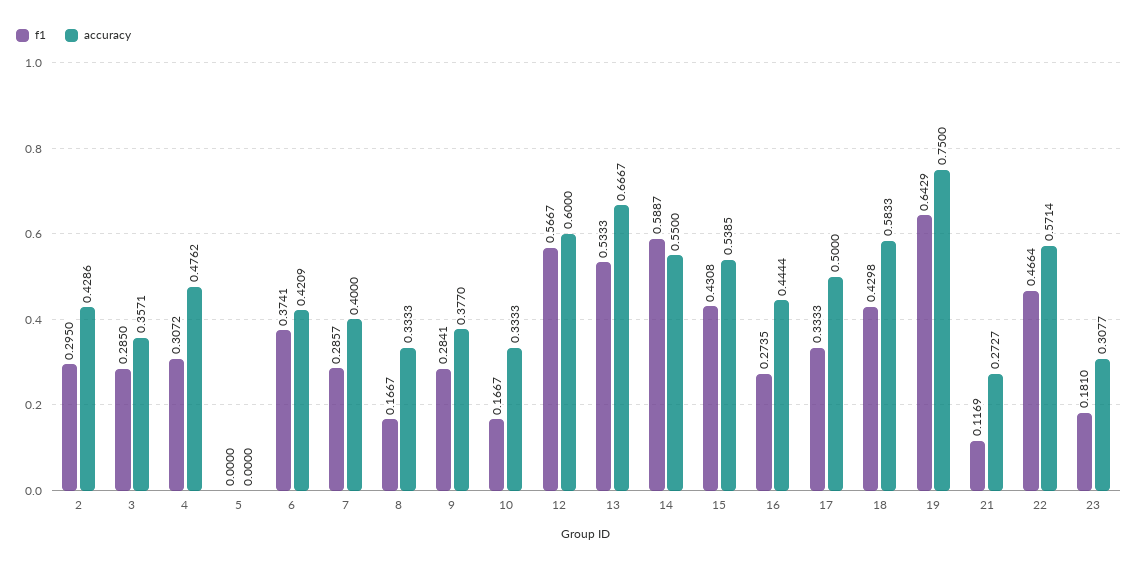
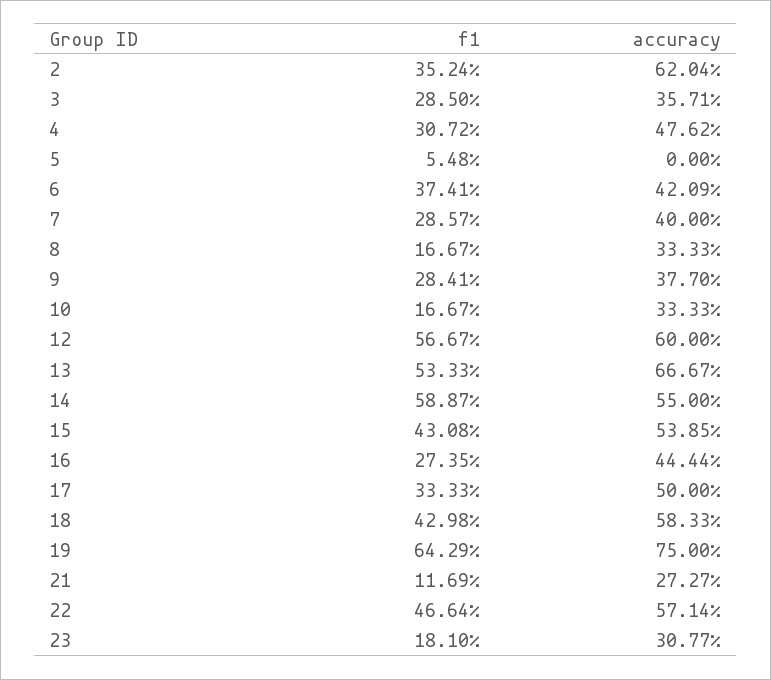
  {
    "f1": {
-     "2": 0.295,
+     "2": 0.3524,
      "3": 0.285,
      "4": 0.3072,
-     "5": 0,
+     "5": 0.0548,
      "6": 0.3741,
      "7": 0.2857,
      "8": 0.1667,
      "9": 0.2841,
      "10": 0.1667,
      "12": 0.5667,
      "13": 0.5333,
      "14": 0.5887,
      "15": 0.4308,
      "16": 0.2735,
      "17": 0.3333,
      "18": 0.4298,
      "19": 0.6429,
      "21": 0.1169,
      "22": 0.4664,
      "23": 0.181
    },
    "accuracy": {
-     "2": 0.4286,
+     "2": 0.6204,
      "3": 0.3571,
      "4": 0.4762,
      "5": 0,
      "6": 0.4209,
      "7": 0.4,
      "8": 0.3333,
      "9": 0.377,
      "10": 0.3333,
      "12": 0.6,
      "13": 0.6667,
      "14": 0.55,
      "15": 0.5385,
      "16": 0.4444,
      "17": 0.5,
      "18": 0.5833,
      "19": 0.75,
      "21": 0.2727,
      "22": 0.5714,
      "23": 0.3077
    }
  }

